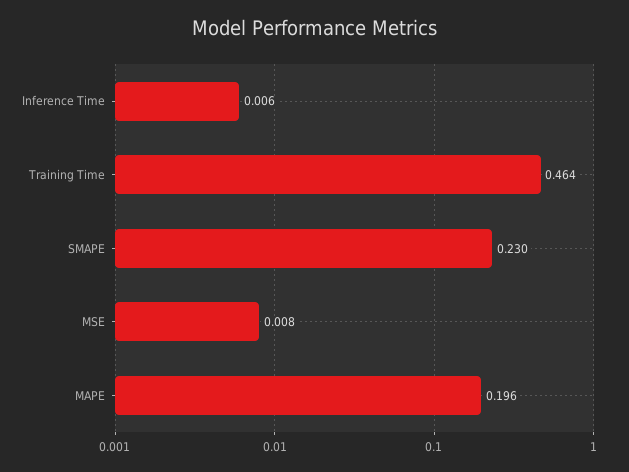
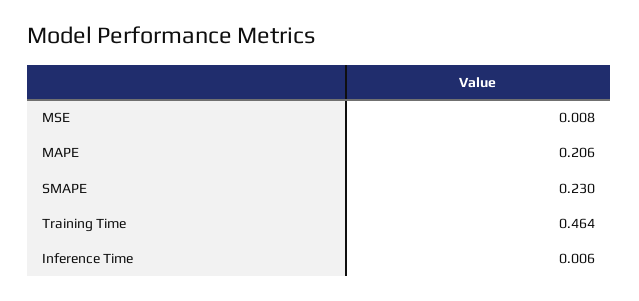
  {
    "Inference Time": 0.006,
    "Training Time": 0.464,
    "SMAPE": 0.23,
    "MSE": 0.008,
-   "MAPE": 0.196
+   "MAPE": 0.206
  }

